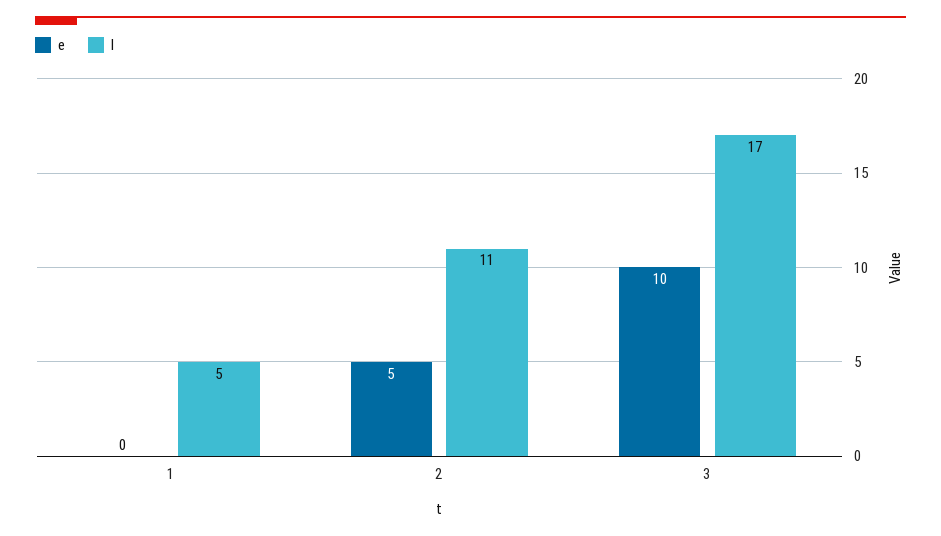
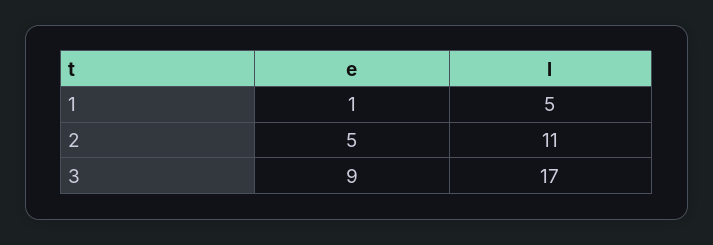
  {
    "e": {
-     "1": 0,
+     "1": 1,
      "2": 5,
-     "3": 10
+     "3": 9
    },
    "l": {
      "1": 5,
      "2": 11,
      "3": 17
    }
  }

